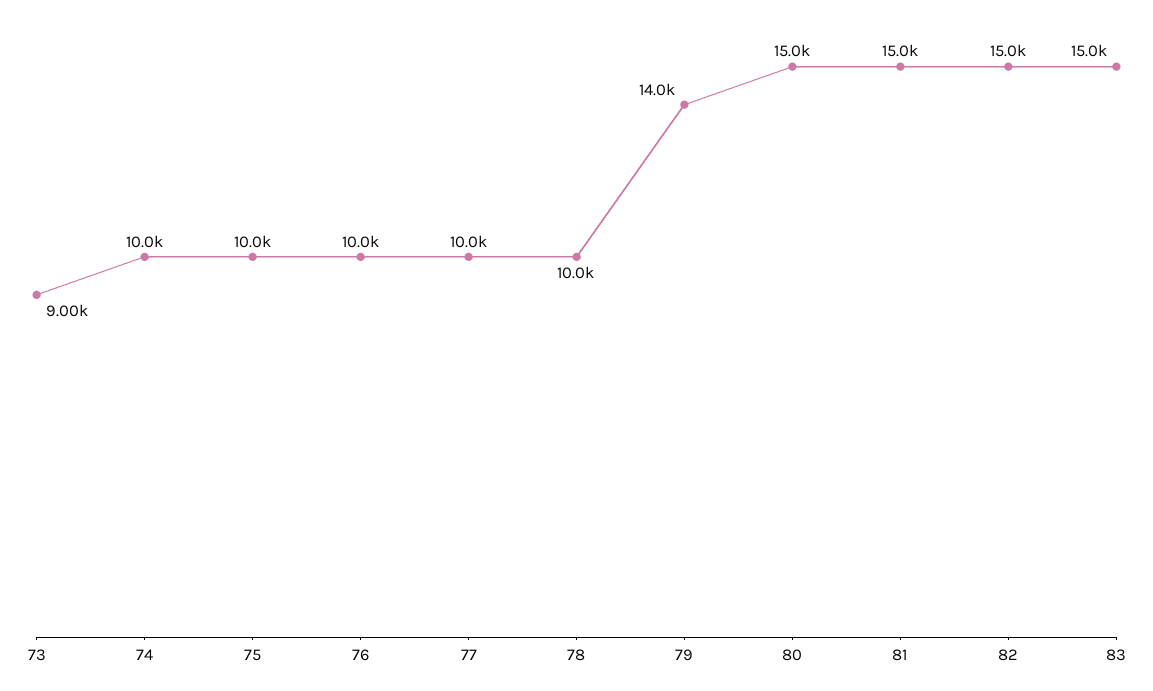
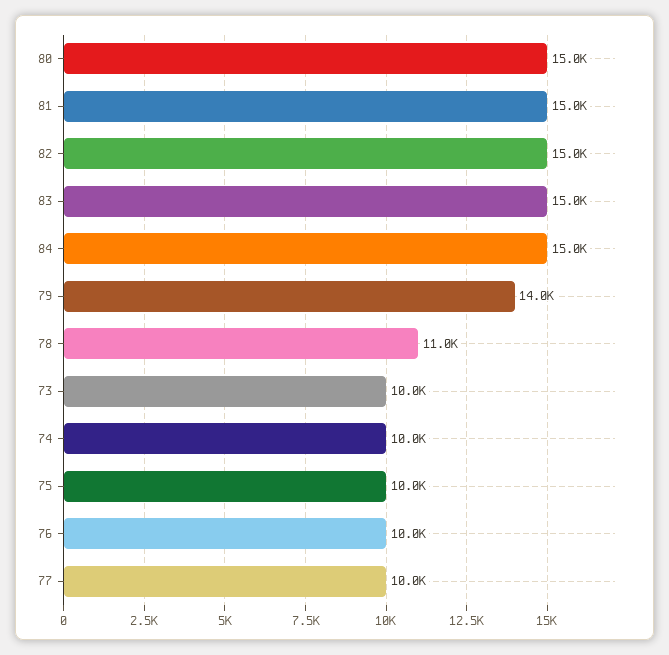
  {
-   "73": 9000,
+   "73": 10000,
    "74": 10000,
    "75": 10000,
    "76": 10000,
    "77": 10000,
-   "78": 10000,
+   "78": 11000,
    "79": 14000,
    "80": 15000,
    "81": 15000,
    "82": 15000,
-   "83": 15000
+   "83": 15000,
+   "84": 15000
  }

